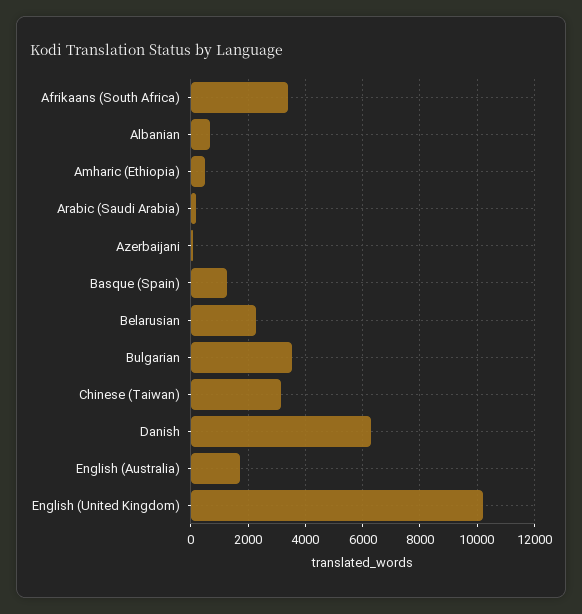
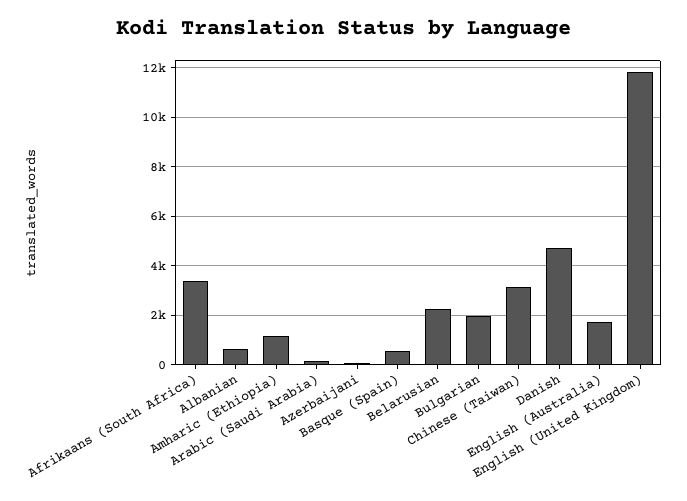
  {
    "Afrikaans (South Africa)": 3500,
    "Albanian": 750,
-   "Amharic (Ethiopia)": 500,
+   "Amharic (Ethiopia)": 1250,
    "Arabic (Saudi Arabia)": 250,
    "Azerbaijani": 0,
-   "Basque (Spain)": 1250,
+   "Basque (Spain)": 500,
    "Belarusian": 2250,
-   "Bulgarian": 3500,
+   "Bulgarian": 2000,
    "Chinese (Taiwan)": 3250,
-   "Danish": 6250,
+   "Danish": 4750,
    "English (Australia)": 1750,
-   "English (United Kingdom)": 10250
+   "English (United Kingdom)": 11750
  }

